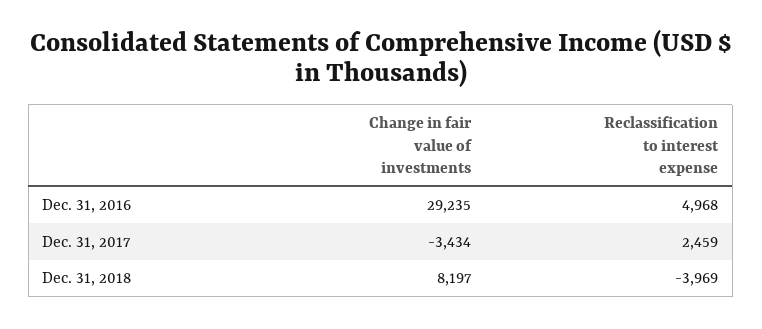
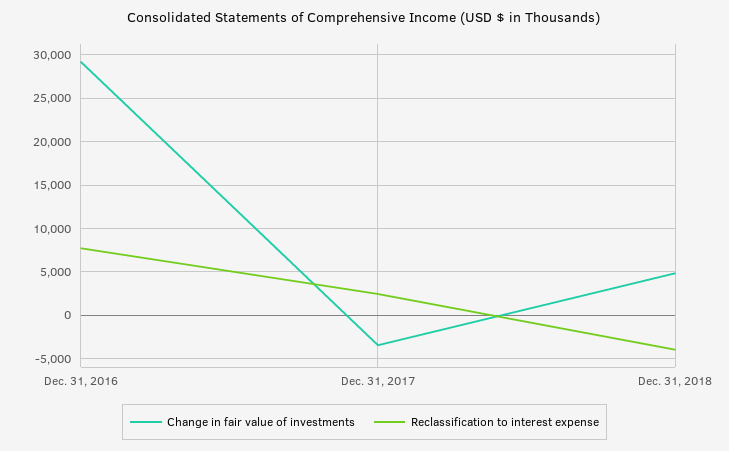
  {
    "Change in fair value of investments": {
      "Dec. 31, 2016": 29235,
      "Dec. 31, 2017": -3434,
-     "Dec. 31, 2018": 8197
+     "Dec. 31, 2018": 5000
    },
    "Reclassification to interest expense": {
-     "Dec. 31, 2016": 4968,
+     "Dec. 31, 2016": 8000,
      "Dec. 31, 2017": 2459,
      "Dec. 31, 2018": -3969
    }
  }

